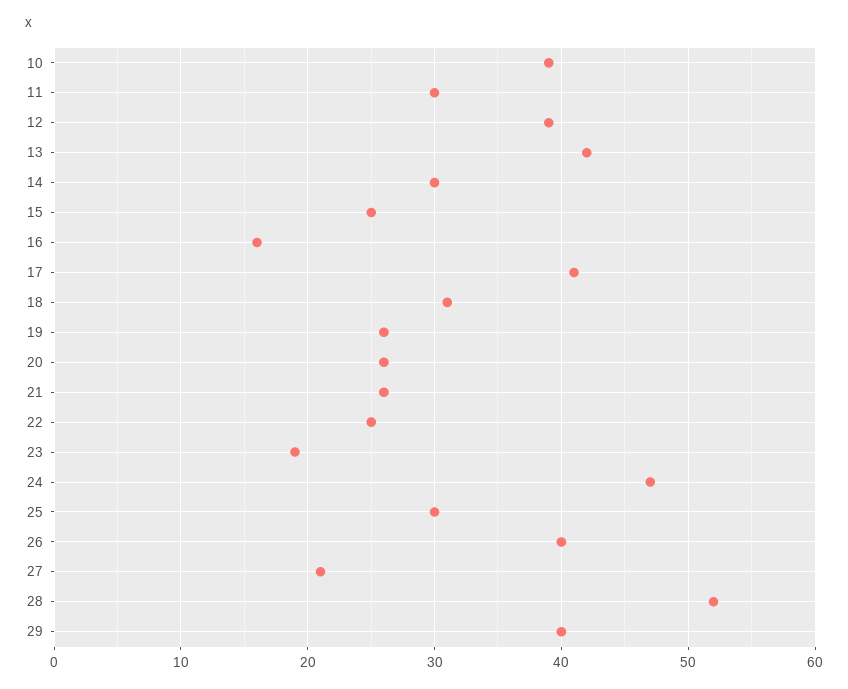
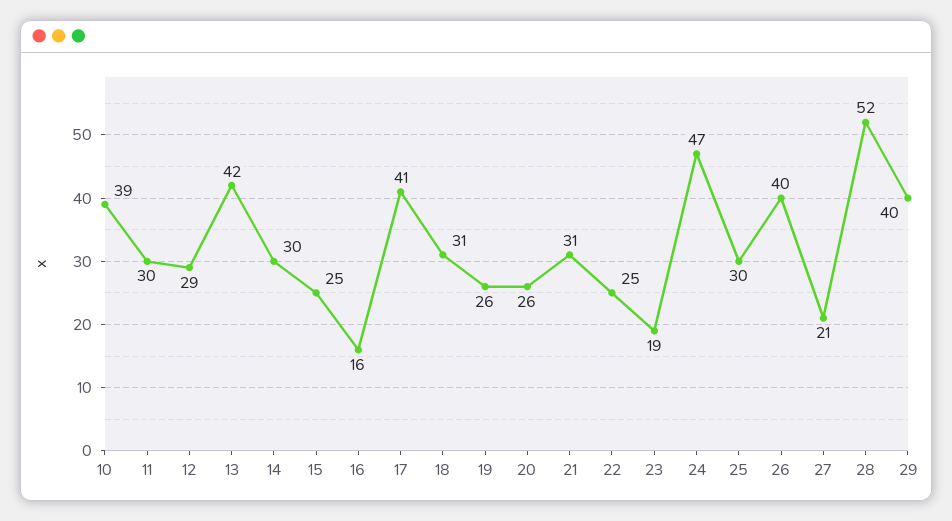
  {
    "10": 39,
    "11": 30,
-   "12": 39,
+   "12": 29,
    "13": 42,
    "14": 30,
    "15": 25,
    "16": 16,
    "17": 41,
    "18": 31,
    "19": 26,
    "20": 26,
-   "21": 26,
+   "21": 31,
    "22": 25,
    "23": 19,
    "24": 47,
    "25": 30,
    "26": 40,
    "27": 21,
    "28": 52,
    "29": 40
  }

